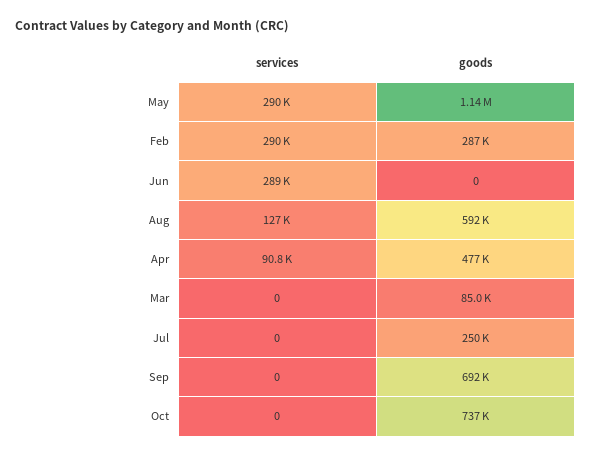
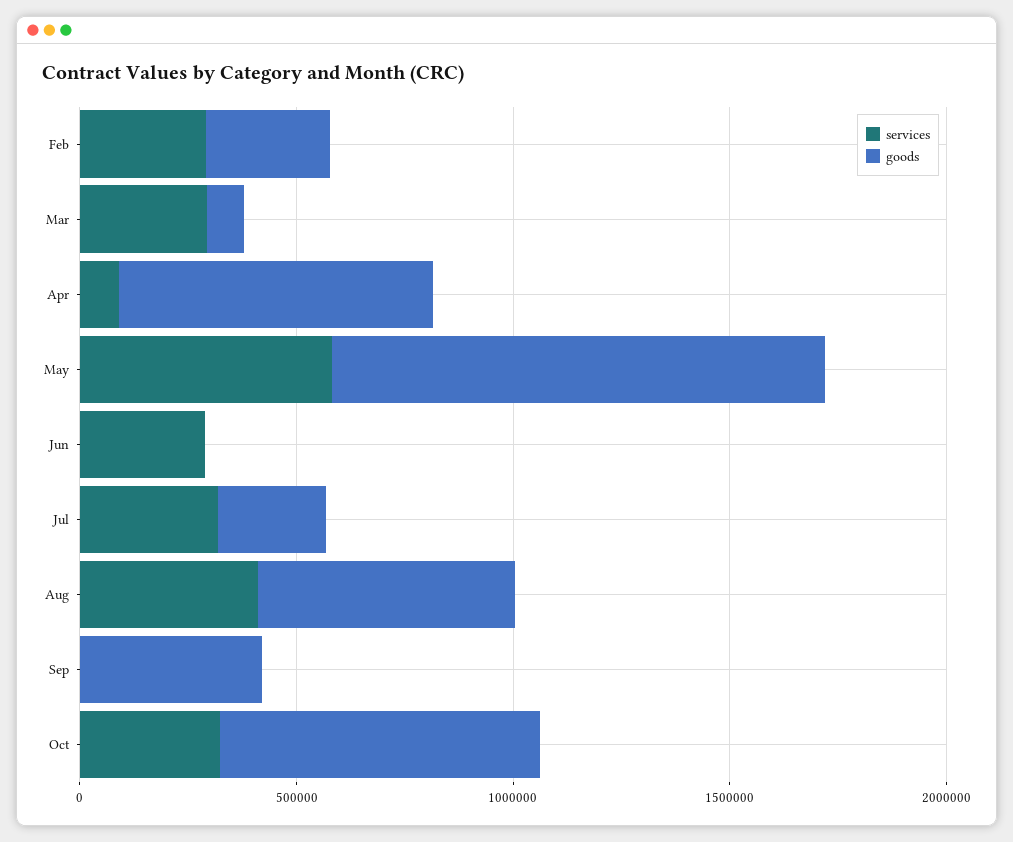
  {
    "services": {
-     "May": 290000,
+     "May": 600000,
      "Feb": 290000,
      "Jun": 289000,
-     "Aug": 127000,
+     "Aug": 400000,
      "Apr": 90800,
-     "Mar": 0,
+     "Mar": 300000,
-     "Jul": 0,
+     "Jul": 300000,
      "Sep": 0,
-     "Oct": 0
+     "Oct": 300000
    },
    "goods": {
      "May": 1140000,
      "Feb": 287000,
      "Jun": 0,
      "Aug": 592000,
-     "Apr": 477000,
+     "Apr": 700000,
      "Mar": 85000,
      "Jul": 250000,
-     "Sep": 692000,
+     "Sep": 400000,
      "Oct": 737000
    }
  }

